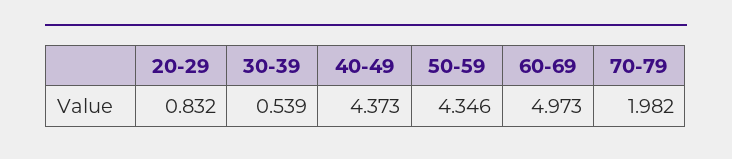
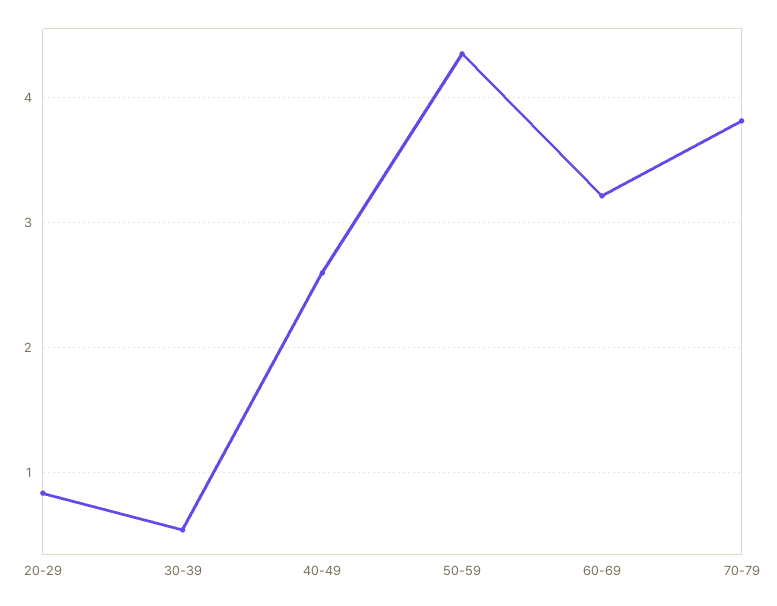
  {
    "20-29": 0.832,
    "30-39": 0.539,
-   "40-49": 4.373,
+   "40-49": 2.6,
    "50-59": 4.346,
-   "60-69": 4.973,
+   "60-69": 3.2,
-   "70-79": 1.982
+   "70-79": 3.8
  }

